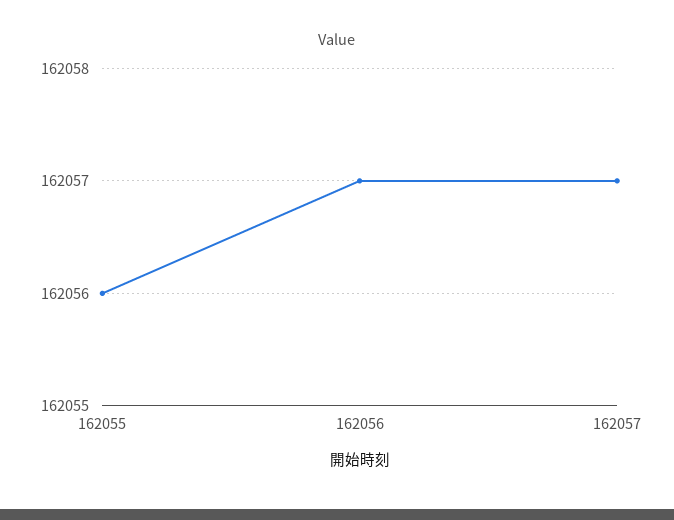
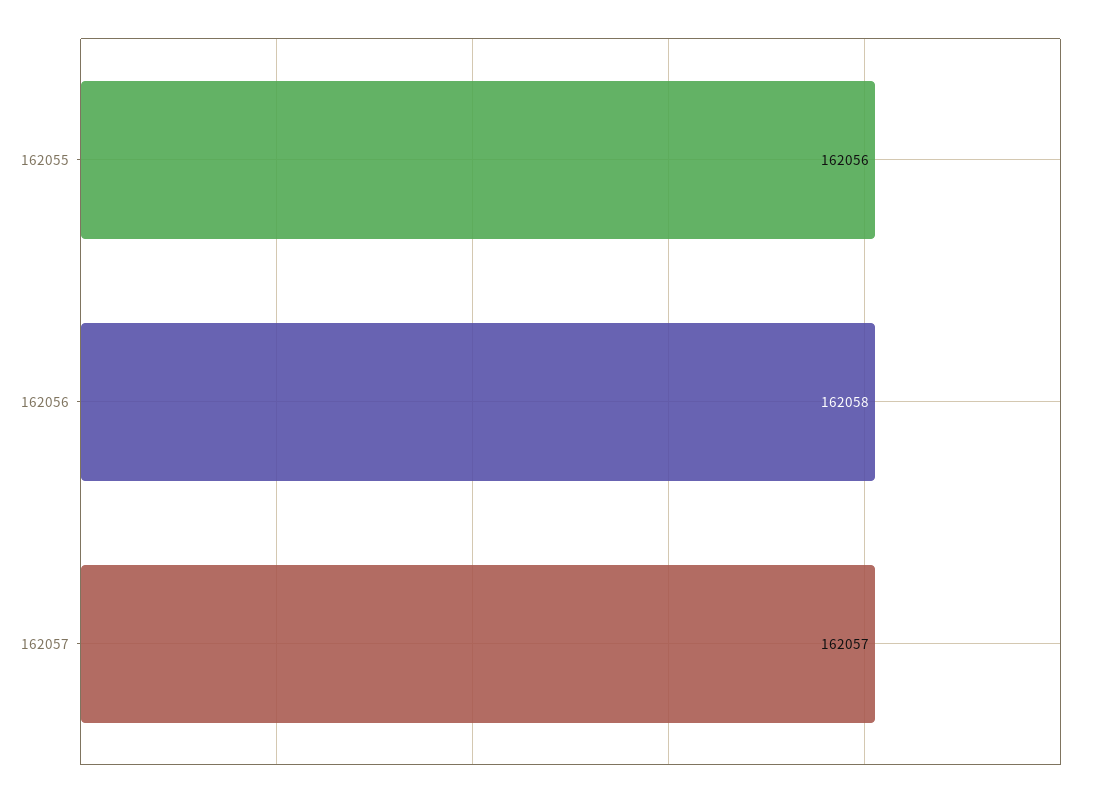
  {
    "162055": 162056,
-   "162056": 162057,
+   "162056": 162058,
    "162057": 162057
  }

